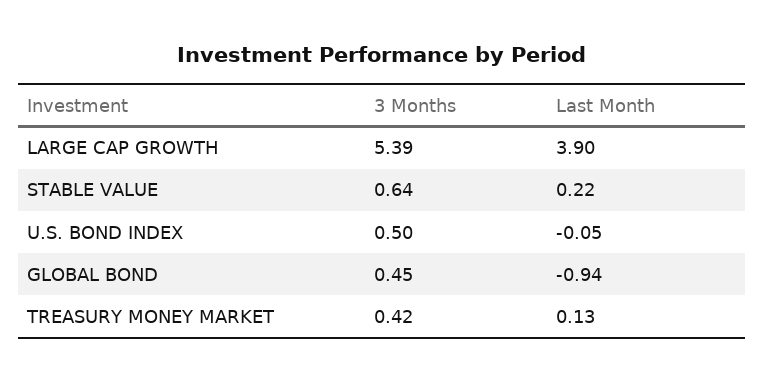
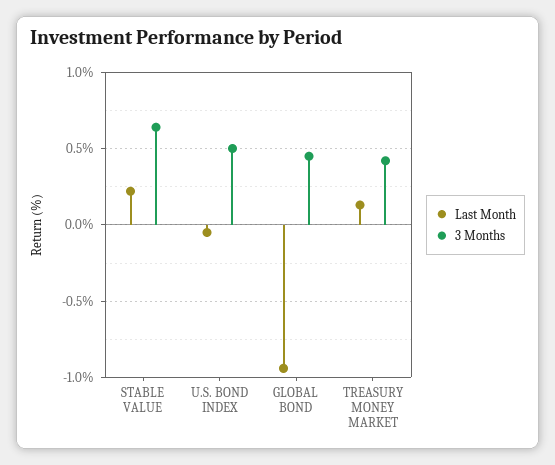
  {
    "3 Months": {
-     "LARGE CAP GROWTH": 5.39,
      "STABLE VALUE": 0.64,
      "U.S. BOND INDEX": 0.5,
      "GLOBAL BOND": 0.45,
      "TREASURY MONEY MARKET": 0.42
    },
    "Last Month": {
-     "LARGE CAP GROWTH": 3.9,
      "STABLE VALUE": 0.22,
      "U.S. BOND INDEX": -0.05,
      "GLOBAL BOND": -0.94,
      "TREASURY MONEY MARKET": 0.13
    }
  }

